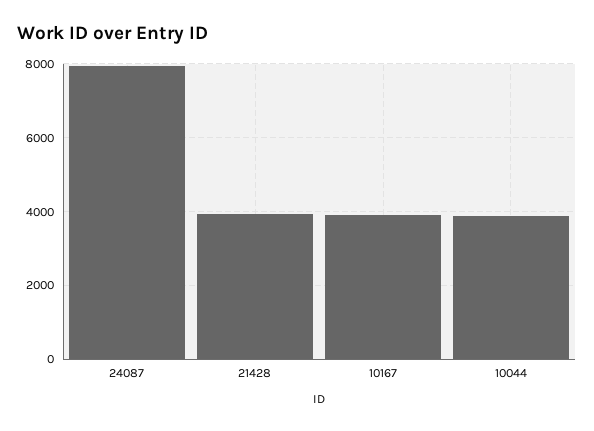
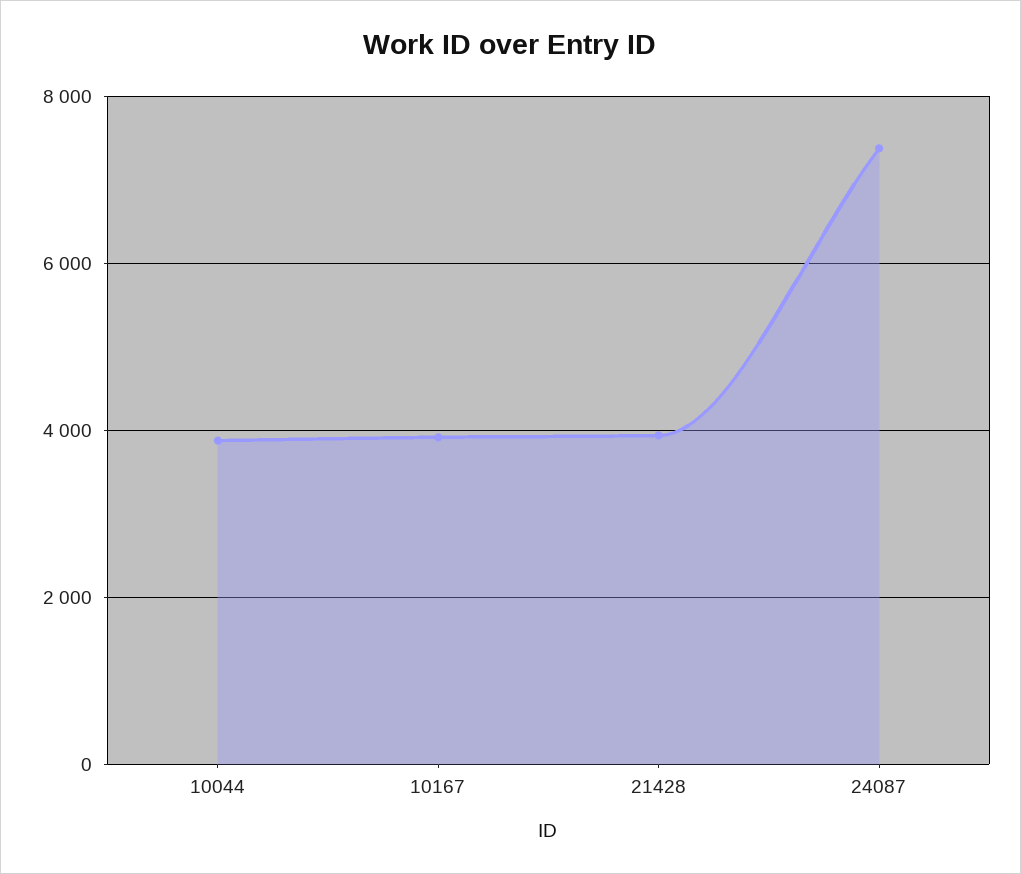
  {
-   "24087": 8000,
+   "24087": 7400,
    "21428": 4000,
    "10167": 4000,
    "10044": 3800
  }

